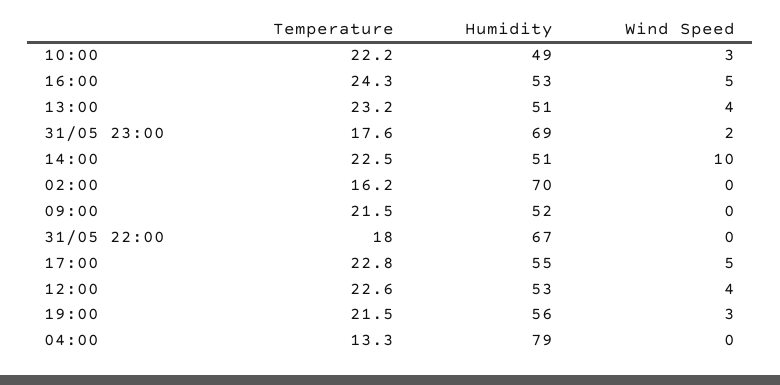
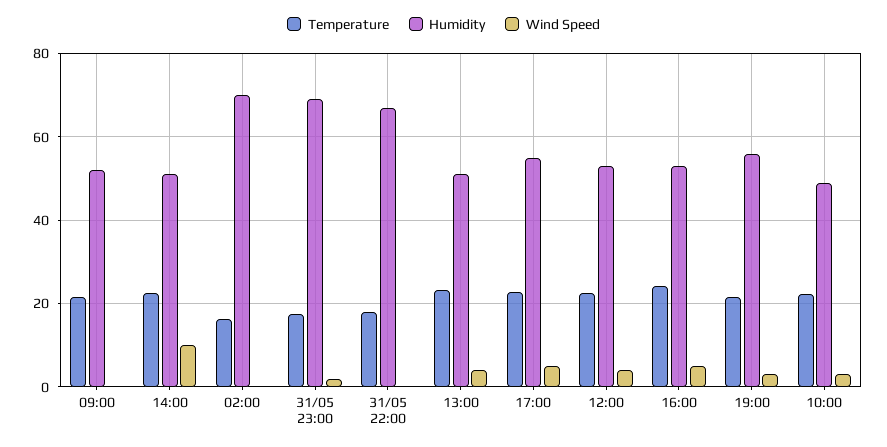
  {
    "Temperature": {
      "10:00": 22.2,
      "16:00": 24.3,
      "13:00": 23.2,
      "31/05 23:00": 17.6,
      "14:00": 22.5,
      "02:00": 16.2,
      "09:00": 21.5,
      "31/05 22:00": 18,
      "17:00": 22.8,
      "12:00": 22.6,
-     "19:00": 21.5,
+     "19:00": 21.5
-     "04:00": 13.3
    },
    "Humidity": {
      "10:00": 49,
      "16:00": 53,
      "13:00": 51,
      "31/05 23:00": 69,
      "14:00": 51,
      "02:00": 70,
      "09:00": 52,
      "31/05 22:00": 67,
      "17:00": 55,
      "12:00": 53,
-     "19:00": 56,
+     "19:00": 56
-     "04:00": 79
    },
    "Wind Speed": {
      "10:00": 3,
      "16:00": 5,
      "13:00": 4,
      "31/05 23:00": 2,
      "14:00": 10,
      "02:00": 0,
      "09:00": 0,
      "31/05 22:00": 0,
      "17:00": 5,
      "12:00": 4,
-     "19:00": 3,
+     "19:00": 3
-     "04:00": 0
    }
  }

